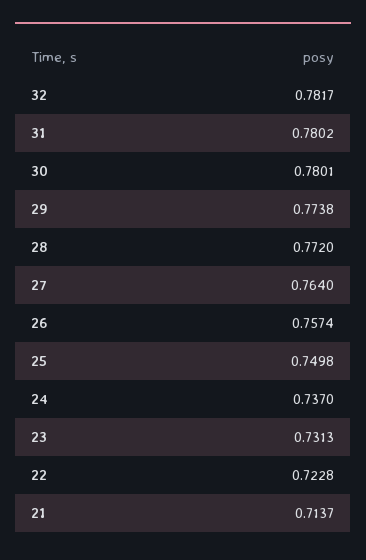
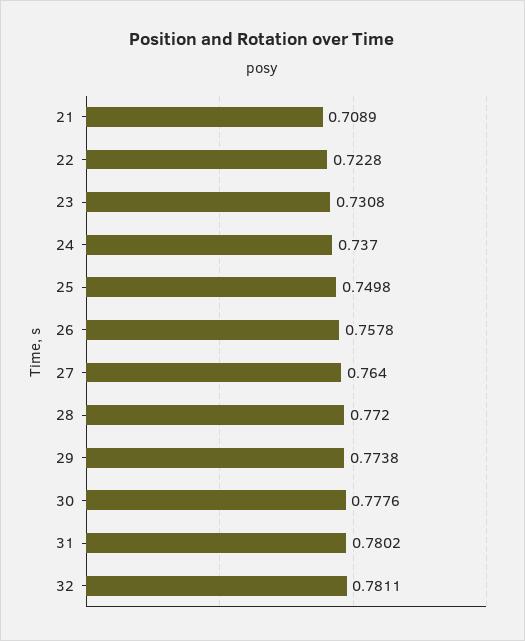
  {
-   "32": 0.7817,
+   "32": 0.7811,
    "31": 0.7802,
-   "30": 0.7801,
+   "30": 0.7776,
    "29": 0.7738,
    "28": 0.772,
    "27": 0.764,
-   "26": 0.7574,
+   "26": 0.7578,
    "25": 0.7498,
    "24": 0.737,
-   "23": 0.7313,
+   "23": 0.7308,
    "22": 0.7228,
-   "21": 0.7137
+   "21": 0.7089
  }

